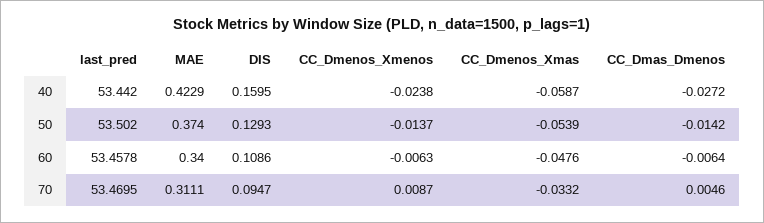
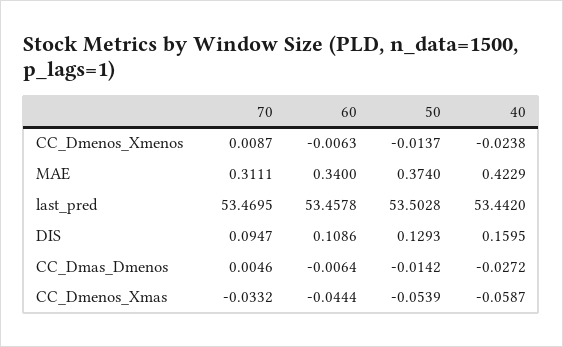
  {
    "last_pred": {
      "40": 53.442,
-     "50": 53.502,
+     "50": 53.5028,
      "60": 53.4578,
      "70": 53.4695
    },
    "MAE": {
      "40": 0.4229,
      "50": 0.374,
      "60": 0.34,
      "70": 0.3111
    },
    "DIS": {
      "40": 0.1595,
      "50": 0.1293,
      "60": 0.1086,
      "70": 0.0947
    },
    "CC_Dmenos_Xmenos": {
      "40": -0.0238,
      "50": -0.0137,
      "60": -0.0063,
      "70": 0.0087
    },
    "CC_Dmenos_Xmas": {
      "40": -0.0587,
      "50": -0.0539,
-     "60": -0.0476,
+     "60": -0.0444,
      "70": -0.0332
    },
    "CC_Dmas_Dmenos": {
      "40": -0.0272,
      "50": -0.0142,
      "60": -0.0064,
      "70": 0.0046
    }
  }

